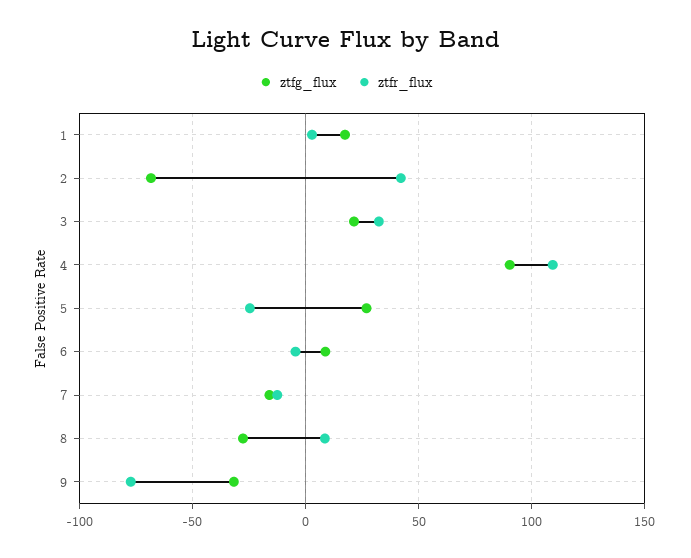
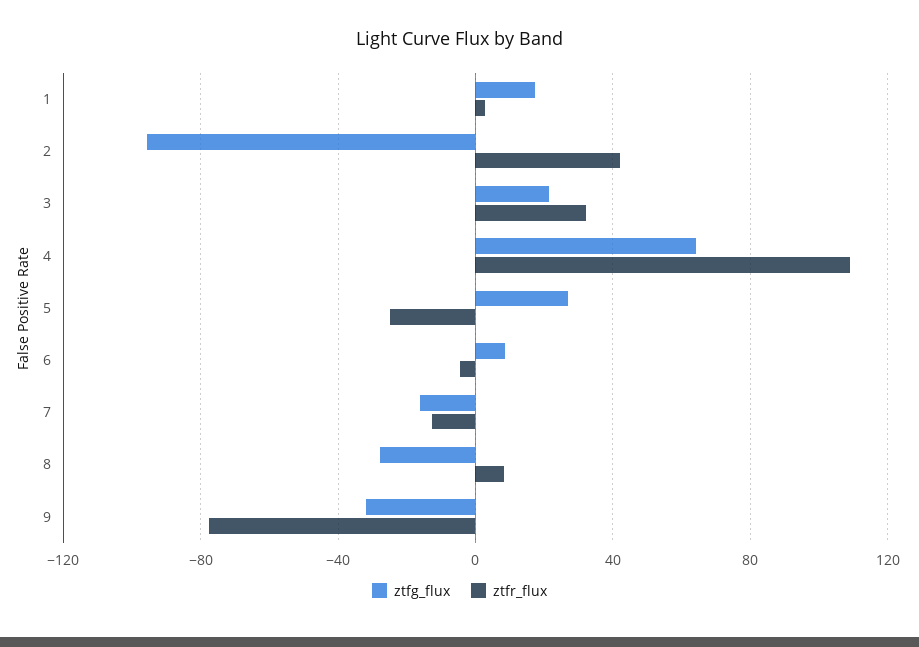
  {
    "ztfg_flux": {
      "1": 15,
-     "2": -70,
+     "2": -95,
      "3": 20,
-     "4": 90,
+     "4": 65,
      "5": 25,
      "6": 10,
      "7": -15,
      "8": -30,
      "9": -30
    },
    "ztfr_flux": {
      "1": 5,
      "2": 40,
      "3": 30,
      "4": 110,
      "5": -25,
      "6": -5,
      "7": -15,
      "8": 10,
      "9": -80
    }
  }

